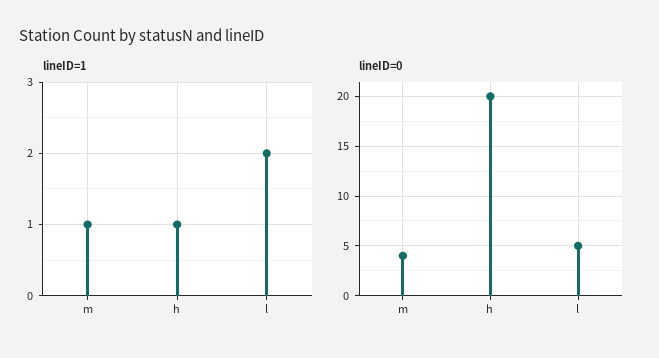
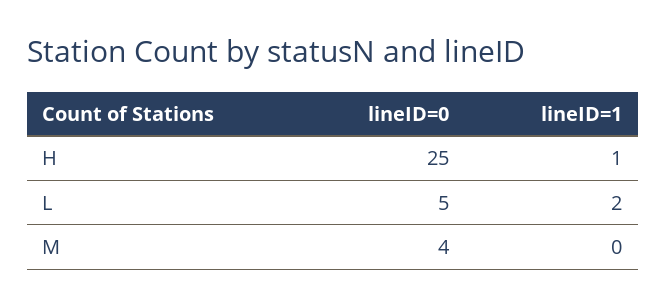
  {
    "lineID=1": {
-     "m": 1,
+     "m": 0,
      "h": 1,
      "l": 2
    },
    "lineID=0": {
      "m": 4,
-     "h": 20,
+     "h": 25,
      "l": 5
    }
  }

